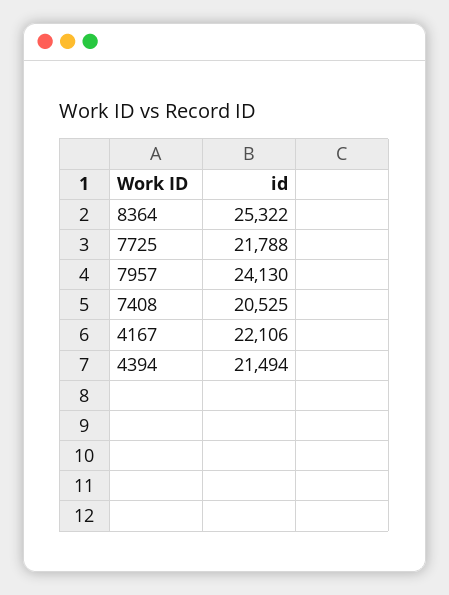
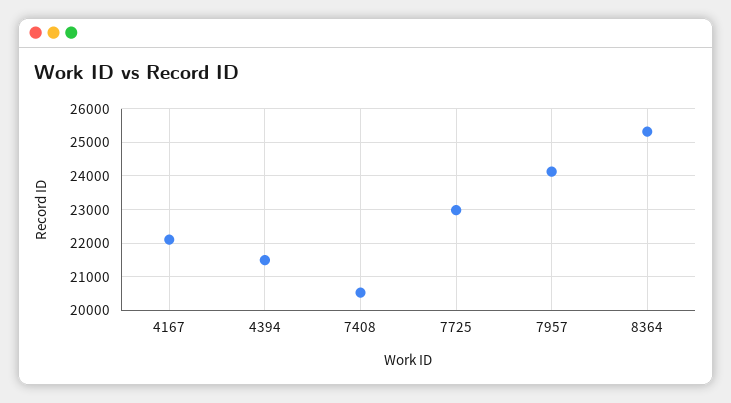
  {
    "8364": 25322,
-   "7725": 21788,
+   "7725": 23000,
    "7957": 24130,
    "7408": 20525,
    "4167": 22106,
    "4394": 21494
  }

